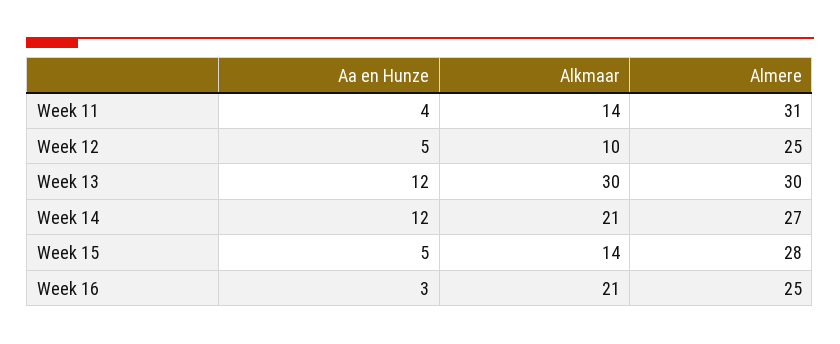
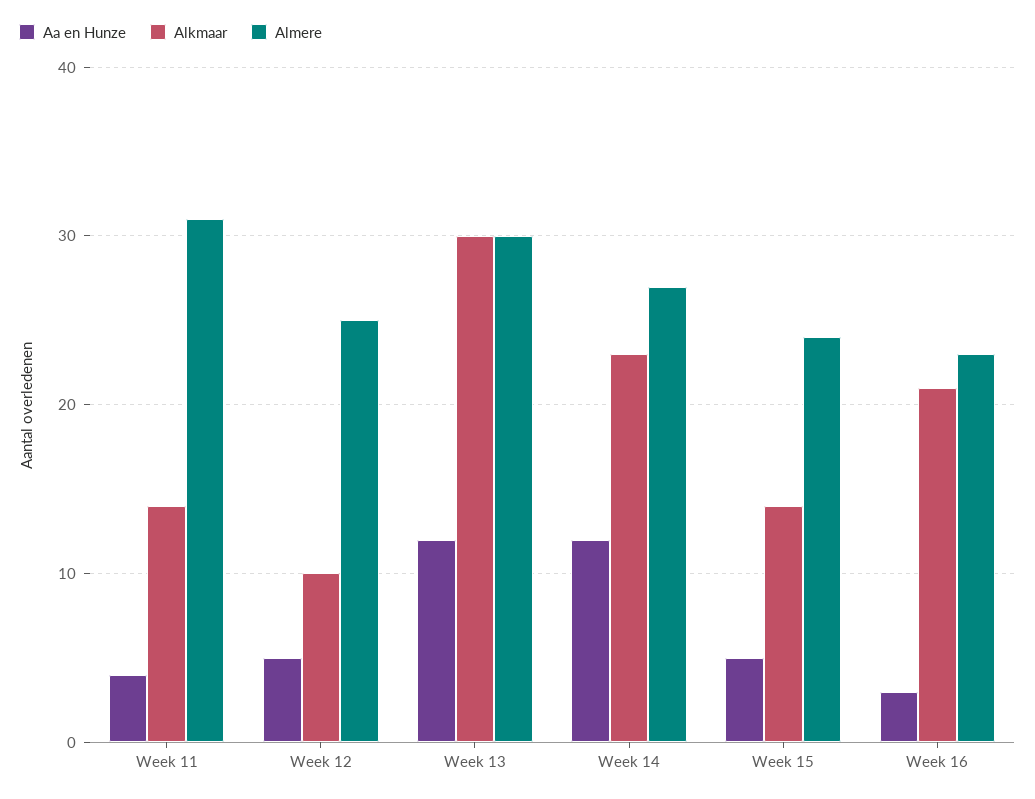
  {
    "Aa en Hunze": {
      "Week 11": 4,
      "Week 12": 5,
      "Week 13": 12,
      "Week 14": 12,
      "Week 15": 5,
      "Week 16": 3
    },
    "Alkmaar": {
      "Week 11": 14,
      "Week 12": 10,
      "Week 13": 30,
-     "Week 14": 21,
+     "Week 14": 23,
      "Week 15": 14,
      "Week 16": 21
    },
    "Almere": {
      "Week 11": 31,
      "Week 12": 25,
      "Week 13": 30,
      "Week 14": 27,
-     "Week 15": 28,
+     "Week 15": 24,
-     "Week 16": 25
+     "Week 16": 23
    }
  }

